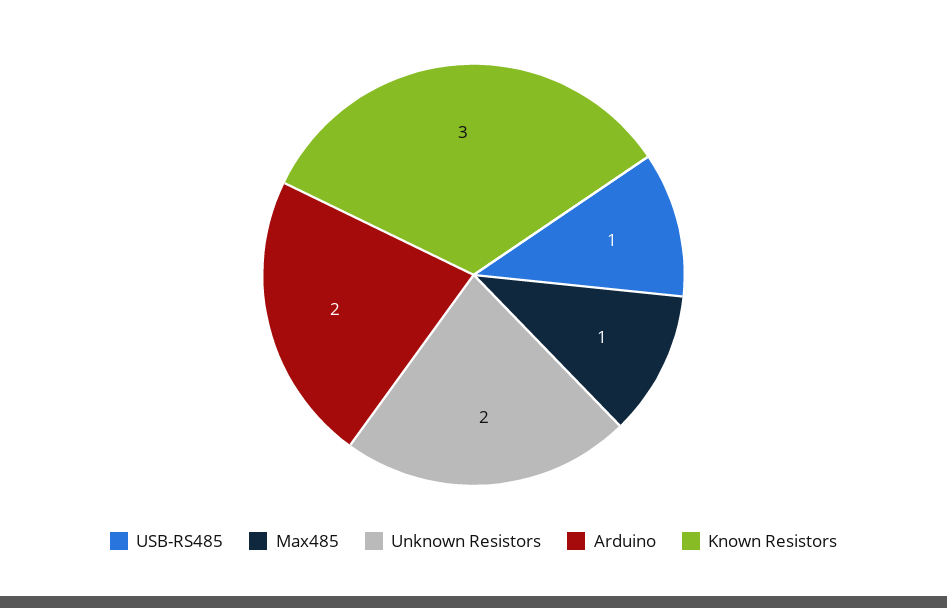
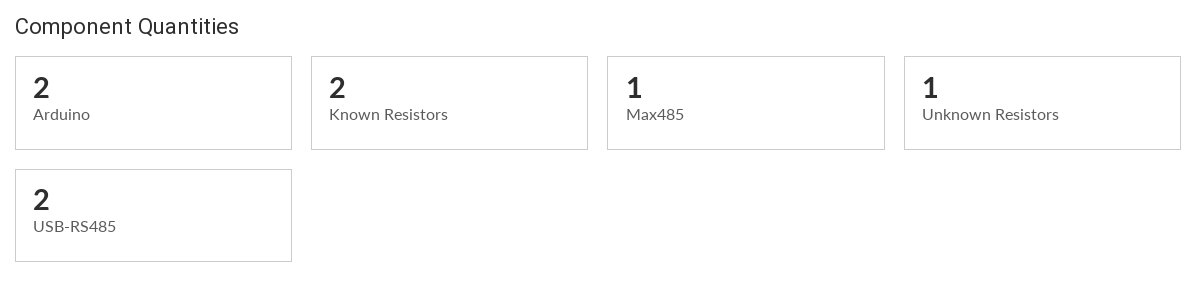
  {
-   "USB-RS485": 1,
+   "USB-RS485": 2,
    "Max485": 1,
-   "Unknown Resistors": 2,
+   "Unknown Resistors": 1,
    "Arduino": 2,
-   "Known Resistors": 3
+   "Known Resistors": 2
  }

